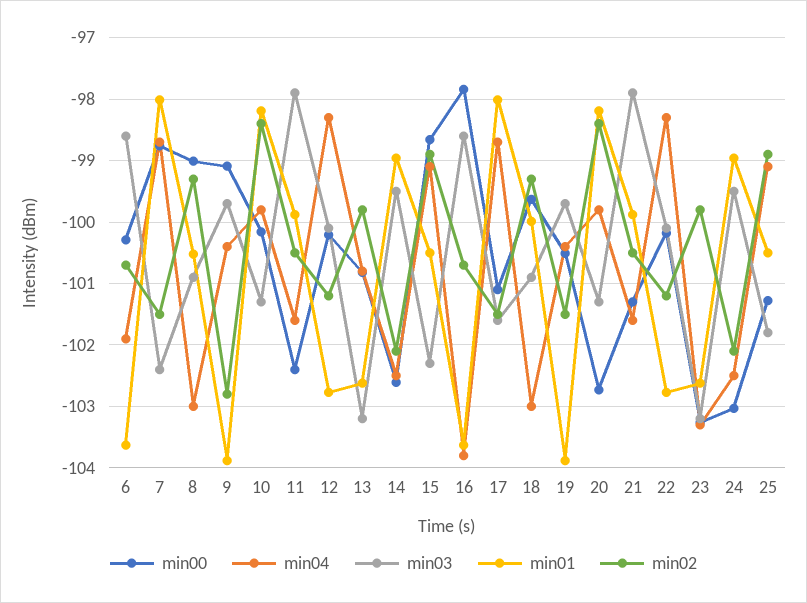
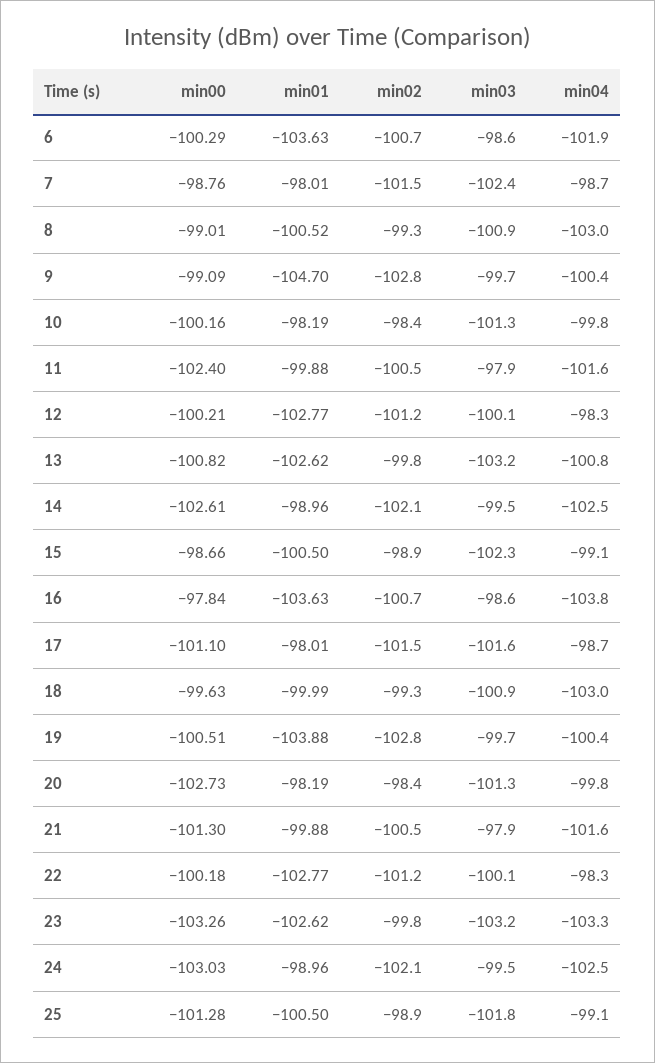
  {
    "min00": {
      "6": -100.29,
      "7": -98.76,
      "8": -99.01,
      "9": -99.09,
      "10": -100.16,
      "11": -102.4,
      "12": -100.21,
      "13": -100.82,
      "14": -102.61,
      "15": -98.66,
      "16": -97.84,
      "17": -101.1,
      "18": -99.63,
      "19": -100.51,
      "20": -102.73,
      "21": -101.3,
      "22": -100.18,
      "23": -103.26,
      "24": -103.03,
      "25": -101.28
    },
    "min04": {
      "6": -101.9,
      "7": -98.7,
      "8": -103,
      "9": -100.4,
      "10": -99.8,
      "11": -101.6,
      "12": -98.3,
      "13": -100.8,
      "14": -102.5,
      "15": -99.1,
      "16": -103.8,
      "17": -98.7,
      "18": -103,
      "19": -100.4,
      "20": -99.8,
      "21": -101.6,
      "22": -98.3,
      "23": -103.3,
      "24": -102.5,
      "25": -99.1
    },
    "min03": {
      "6": -98.6,
      "7": -102.4,
      "8": -100.9,
      "9": -99.7,
      "10": -101.3,
      "11": -97.9,
      "12": -100.1,
      "13": -103.2,
      "14": -99.5,
      "15": -102.3,
      "16": -98.6,
      "17": -101.6,
      "18": -100.9,
      "19": -99.7,
      "20": -101.3,
      "21": -97.9,
      "22": -100.1,
      "23": -103.2,
      "24": -99.5,
      "25": -101.8
    },
    "min01": {
      "6": -103.63,
      "7": -98.01,
      "8": -100.52,
-     "9": -103.9,
+     "9": -104.7,
      "10": -98.19,
      "11": -99.88,
      "12": -102.77,
      "13": -102.62,
      "14": -98.96,
      "15": -100.5,
      "16": -103.63,
      "17": -98.01,
      "18": -99.99,
      "19": -103.88,
      "20": -98.19,
      "21": -99.88,
      "22": -102.77,
      "23": -102.62,
      "24": -98.96,
      "25": -100.5
    },
    "min02": {
      "6": -100.7,
      "7": -101.5,
      "8": -99.3,
      "9": -102.8,
      "10": -98.4,
      "11": -100.5,
      "12": -101.2,
      "13": -99.8,
      "14": -102.1,
      "15": -98.9,
      "16": -100.7,
      "17": -101.5,
      "18": -99.3,
-     "19": -101.5,
+     "19": -102.8,
      "20": -98.4,
      "21": -100.5,
      "22": -101.2,
      "23": -99.8,
      "24": -102.1,
      "25": -98.9
    }
  }

